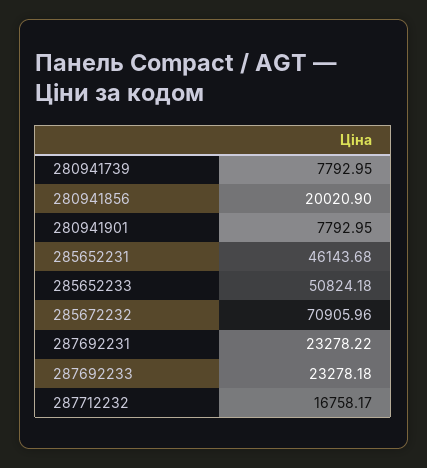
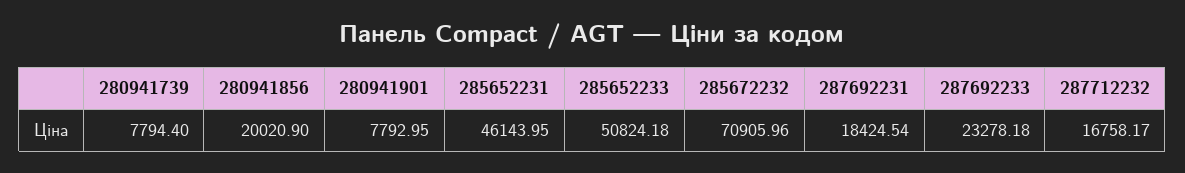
  {
-   "280941739": 7792.95,
+   "280941739": 7794.4,
    "280941856": 20020.9,
    "280941901": 7792.95,
-   "285652231": 46143.68,
+   "285652231": 46143.95,
    "285652233": 50824.18,
    "285672232": 70905.96,
-   "287692231": 23278.22,
+   "287692231": 18424.54,
    "287692233": 23278.18,
    "287712232": 16758.17
  }

